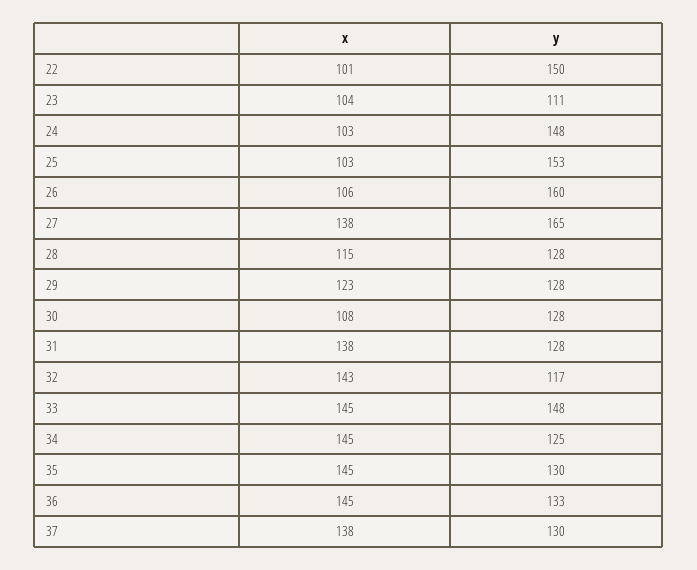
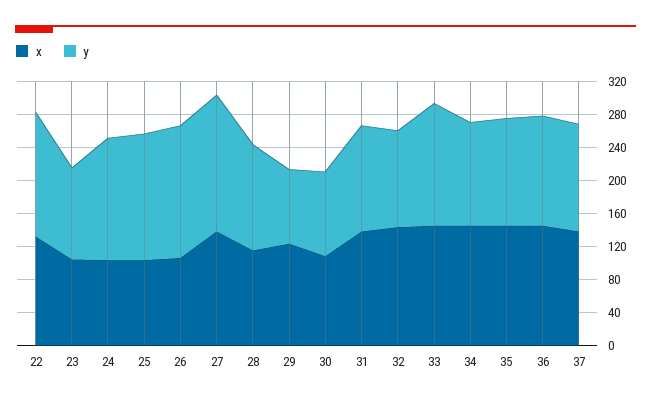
  {
    "x": {
-     "22": 101,
+     "22": 130,
      "23": 104,
      "24": 103,
      "25": 103,
      "26": 106,
      "27": 138,
      "28": 115,
      "29": 123,
      "30": 108,
      "31": 138,
      "32": 143,
      "33": 145,
      "34": 145,
      "35": 145,
      "36": 145,
      "37": 138
    },
    "y": {
      "22": 150,
      "23": 111,
      "24": 148,
      "25": 153,
      "26": 160,
      "27": 165,
      "28": 128,
-     "29": 128,
+     "29": 90,
-     "30": 128,
+     "30": 100,
      "31": 128,
      "32": 117,
      "33": 148,
      "34": 125,
      "35": 130,
      "36": 133,
      "37": 130
    }
  }

